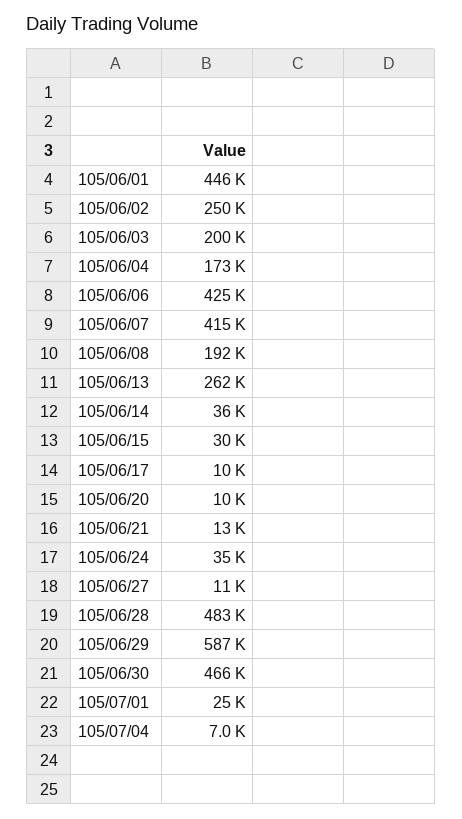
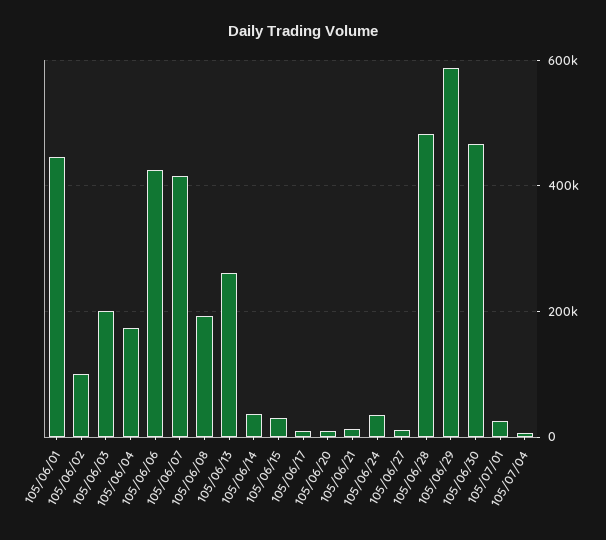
  {
    "105/06/01": 446000,
-   "105/06/02": 250000,
+   "105/06/02": 100000,
    "105/06/03": 200000,
    "105/06/04": 173000,
    "105/06/06": 425000,
    "105/06/07": 415000,
    "105/06/08": 192000,
    "105/06/13": 262000,
    "105/06/14": 36000,
    "105/06/15": 30000,
    "105/06/17": 10000,
    "105/06/20": 10000,
    "105/06/21": 13000,
    "105/06/24": 35000,
    "105/06/27": 11000,
    "105/06/28": 483000,
    "105/06/29": 587000,
    "105/06/30": 466000,
    "105/07/01": 25000,
    "105/07/04": 7000
  }

